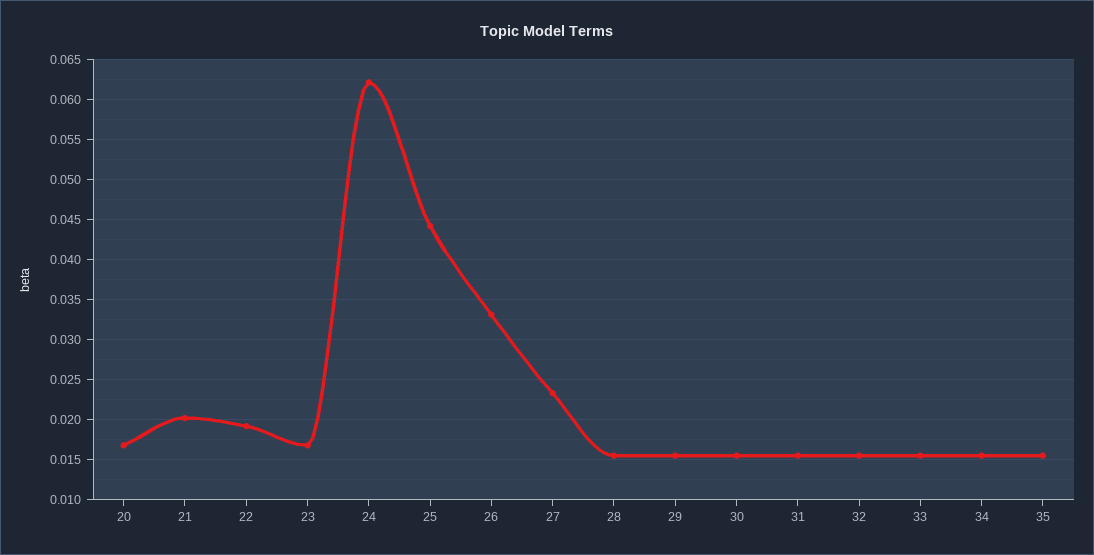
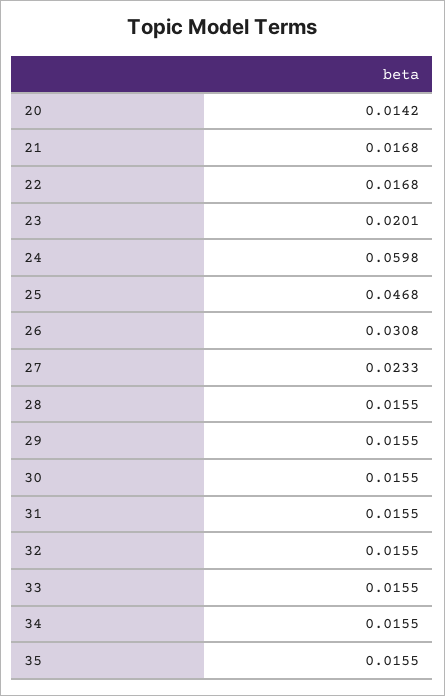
  {
-   "20": 0.017,
+   "20": 0.0142,
-   "21": 0.02,
+   "21": 0.0168,
-   "22": 0.019,
+   "22": 0.0168,
-   "23": 0.017,
+   "23": 0.0201,
-   "24": 0.062,
+   "24": 0.0598,
-   "25": 0.044,
+   "25": 0.0468,
-   "26": 0.033,
+   "26": 0.0308,
    "27": 0.0233,
    "28": 0.0155,
    "29": 0.0155,
    "30": 0.0155,
    "31": 0.0155,
    "32": 0.0155,
    "33": 0.0155,
    "34": 0.0155,
    "35": 0.0155
  }

